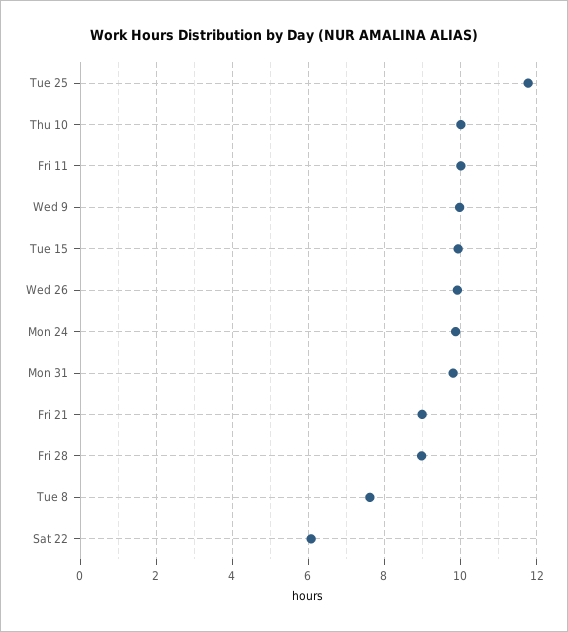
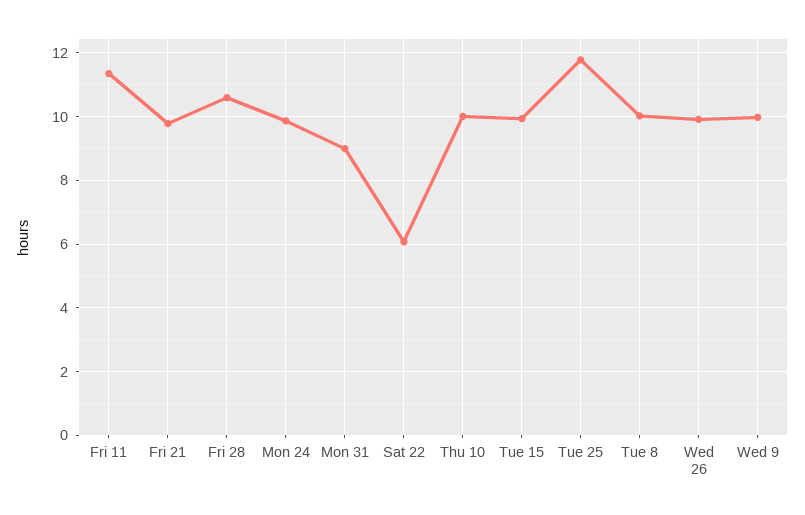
  {
    "Tue 25": 11.8,
    "Thu 10": 10,
-   "Fri 11": 10,
+   "Fri 11": 11.4,
    "Wed 9": 10,
    "Tue 15": 10,
    "Wed 26": 10,
    "Mon 24": 9.8,
-   "Mon 31": 9.8,
+   "Mon 31": 9,
-   "Fri 21": 9,
+   "Fri 21": 9.8,
-   "Fri 28": 9,
+   "Fri 28": 10.6,
-   "Tue 8": 7.6,
+   "Tue 8": 10,
    "Sat 22": 6
  }

